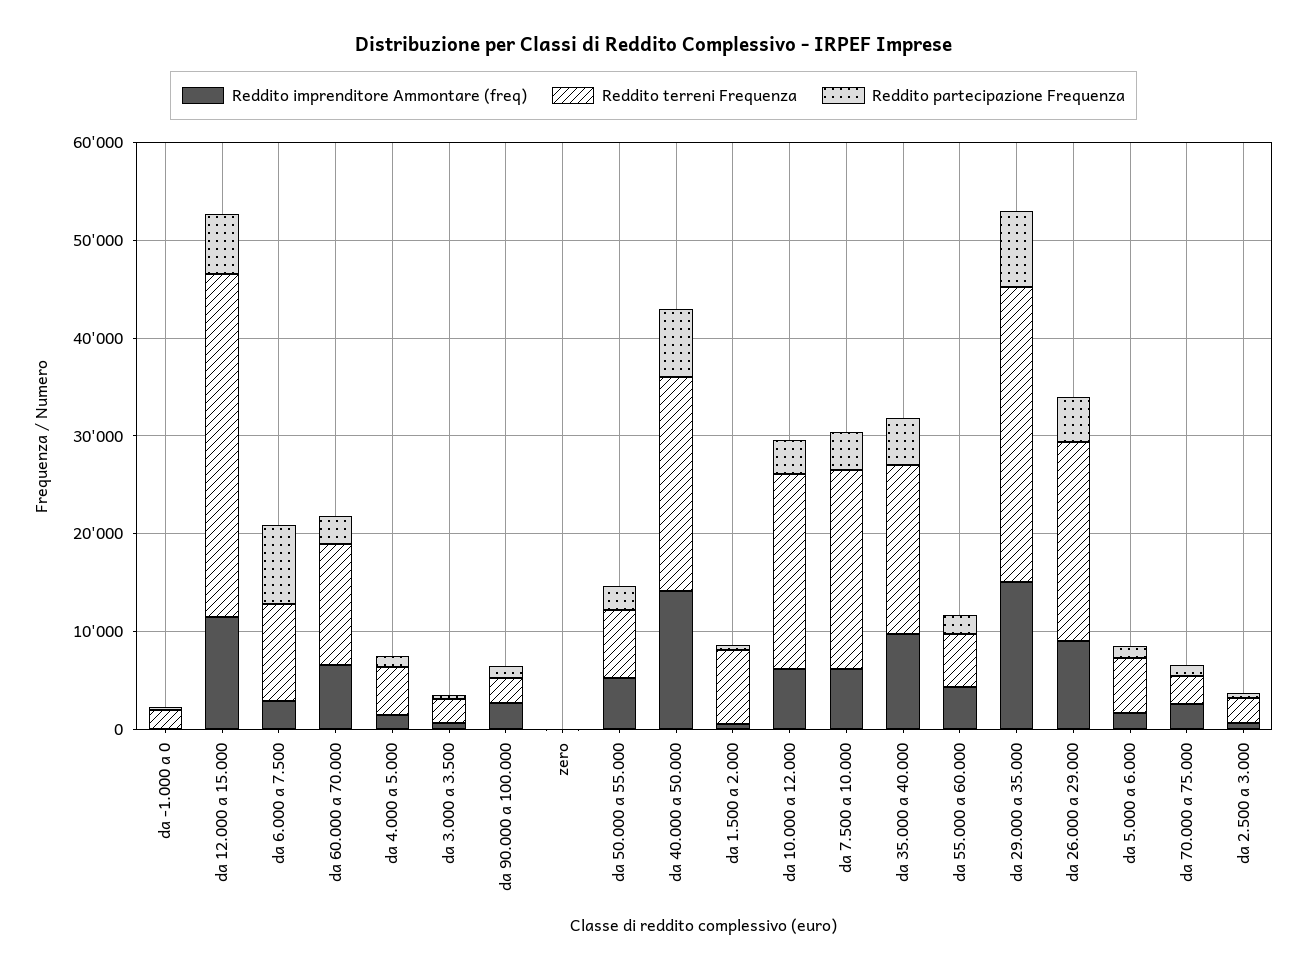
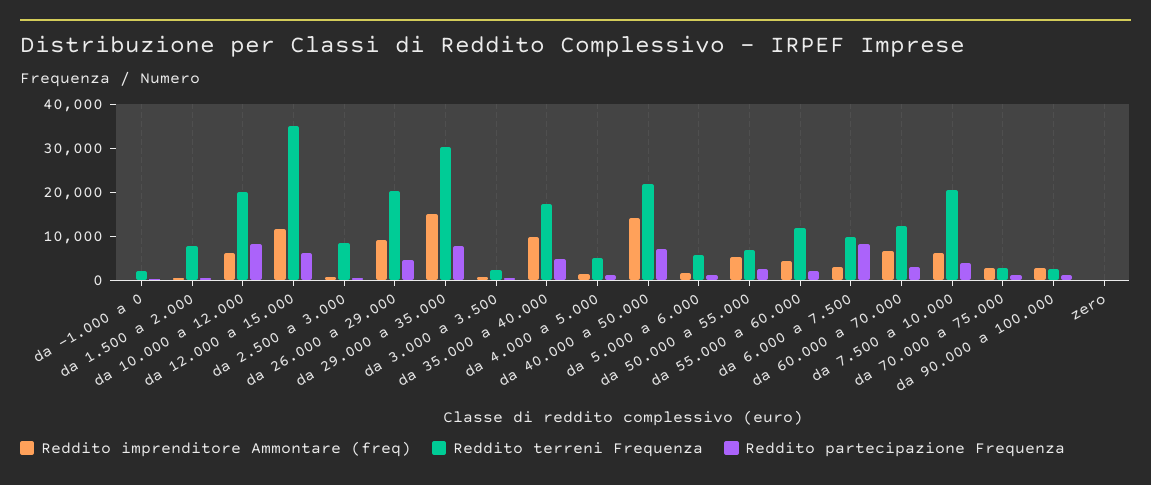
  {
    "Reddito imprenditore Ammontare (freq)": {
      "da -1.000 a 0": 0,
      "da 12.000 a 15.000": 12000,
      "da 6.000 a 7.500": 2000,
      "da 60.000 a 70.000": 6000,
      "da 4.000 a 5.000": 2000,
      "da 3.000 a 3.500": 0,
      "da 90.000 a 100.000": 2000,
      "zero": 0,
      "da 50.000 a 55.000": 6000,
      "da 40.000 a 50.000": 14000,
      "da 1.500 a 2.000": 0,
      "da 10.000 a 12.000": 6000,
      "da 7.500 a 10.000": 6000,
      "da 35.000 a 40.000": 10000,
      "da 55.000 a 60.000": 4000,
      "da 29.000 a 35.000": 16000,
      "da 26.000 a 29.000": 10000,
      "da 5.000 a 6.000": 2000,
      "da 70.000 a 75.000": 2000,
      "da 2.500 a 3.000": 0
    },
    "Reddito terreni Frequenza": {
      "da -1.000 a 0": 2000,
      "da 12.000 a 15.000": 36000,
      "da 6.000 a 7.500": 10000,
      "da 60.000 a 70.000": 12000,
      "da 4.000 a 5.000": 4000,
      "da 3.000 a 3.500": 2000,
      "da 90.000 a 100.000": 2000,
      "zero": 0,
      "da 50.000 a 55.000": 6000,
      "da 40.000 a 50.000": 22000,
      "da 1.500 a 2.000": 8000,
      "da 10.000 a 12.000": 20000,
      "da 7.500 a 10.000": 20000,
      "da 35.000 a 40.000": 18000,
-     "da 55.000 a 60.000": 6000,
+     "da 55.000 a 60.000": 12000,
      "da 29.000 a 35.000": 30000,
      "da 26.000 a 29.000": 20000,
      "da 5.000 a 6.000": 6000,
      "da 70.000 a 75.000": 2000,
-     "da 2.500 a 3.000": 2000
+     "da 2.500 a 3.000": 8000
    },
    "Reddito partecipazione Frequenza": {
      "da -1.000 a 0": 0,
      "da 12.000 a 15.000": 6000,
      "da 6.000 a 7.500": 8000,
      "da 60.000 a 70.000": 2000,
      "da 4.000 a 5.000": 2000,
      "da 3.000 a 3.500": 0,
      "da 90.000 a 100.000": 2000,
      "zero": 0,
      "da 50.000 a 55.000": 2000,
      "da 40.000 a 50.000": 6000,
      "da 1.500 a 2.000": 0,
-     "da 10.000 a 12.000": 4000,
+     "da 10.000 a 12.000": 8000,
      "da 7.500 a 10.000": 4000,
      "da 35.000 a 40.000": 4000,
      "da 55.000 a 60.000": 2000,
      "da 29.000 a 35.000": 8000,
      "da 26.000 a 29.000": 4000,
      "da 5.000 a 6.000": 2000,
      "da 70.000 a 75.000": 2000,
      "da 2.500 a 3.000": 0
    }
  }

